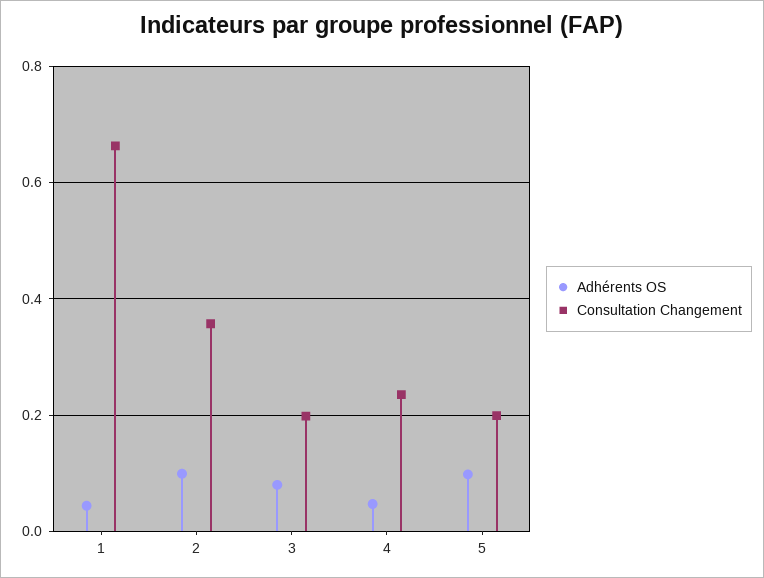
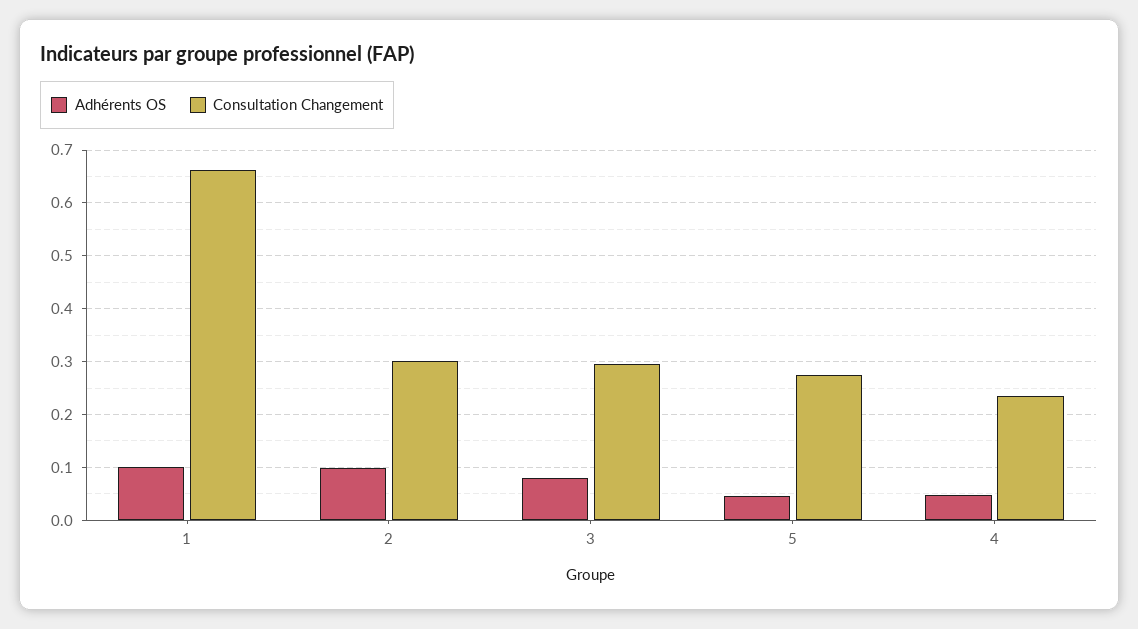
  {
    "Adhérents OS": {
-     "1": 0.04,
+     "1": 0.1,
      "2": 0.1,
      "3": 0.08,
      "4": 0.04,
-     "5": 0.1
+     "5": 0.04
    },
    "Consultation Changement": {
      "1": 0.66,
-     "2": 0.36,
+     "2": 0.3,
-     "3": 0.2,
+     "3": 0.3,
      "4": 0.24,
-     "5": 0.2
+     "5": 0.28
    }
  }

